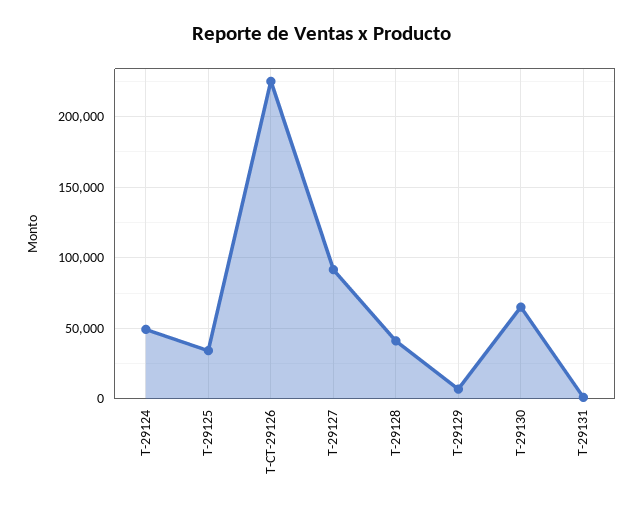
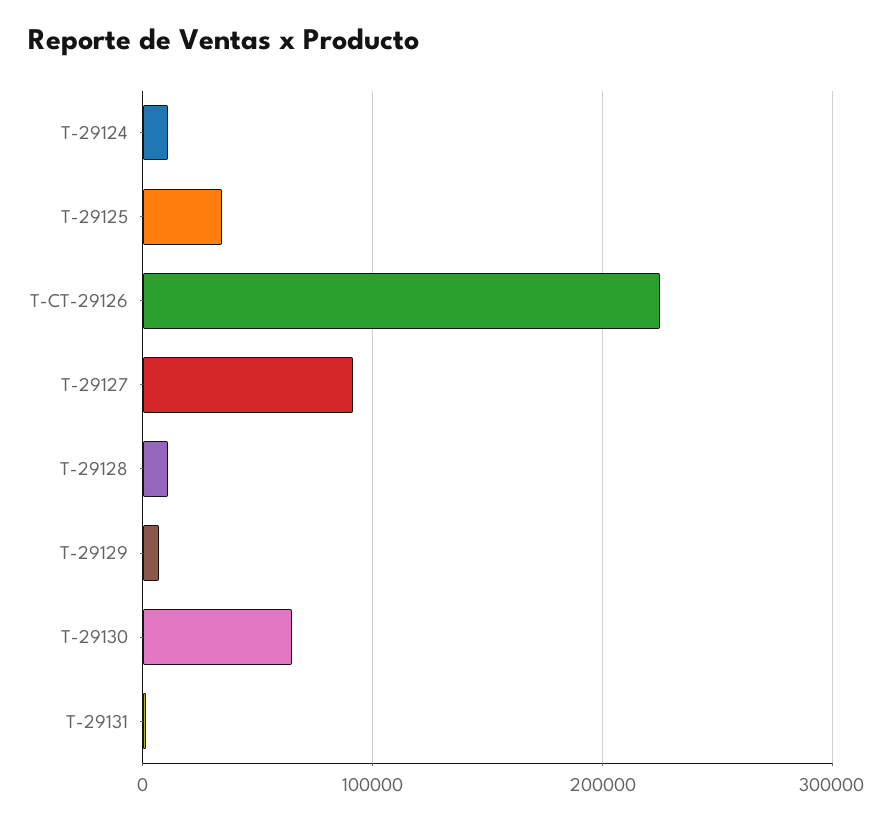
  {
-   "T-29124": 50000,
+   "T-29124": 10000,
    "T-29125": 35000,
    "T-CT-29126": 225000,
    "T-29127": 90000,
-   "T-29128": 40000,
+   "T-29128": 10000,
    "T-29129": 5000,
    "T-29130": 65000,
    "T-29131": 0
  }

